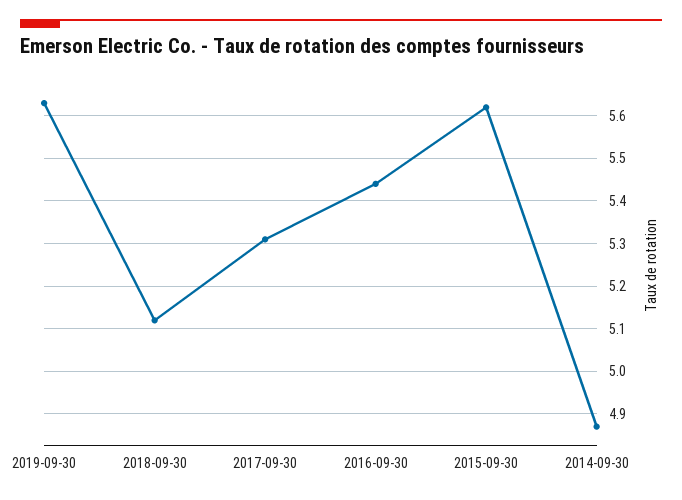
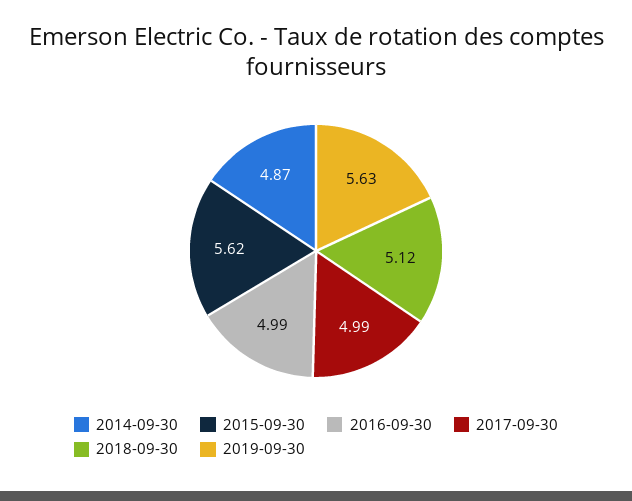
  {
    "2019-09-30": 5.63,
    "2018-09-30": 5.12,
-   "2017-09-30": 5.3,
+   "2017-09-30": 4.99,
-   "2016-09-30": 5.45,
+   "2016-09-30": 4.99,
    "2015-09-30": 5.62,
    "2014-09-30": 4.87
  }

